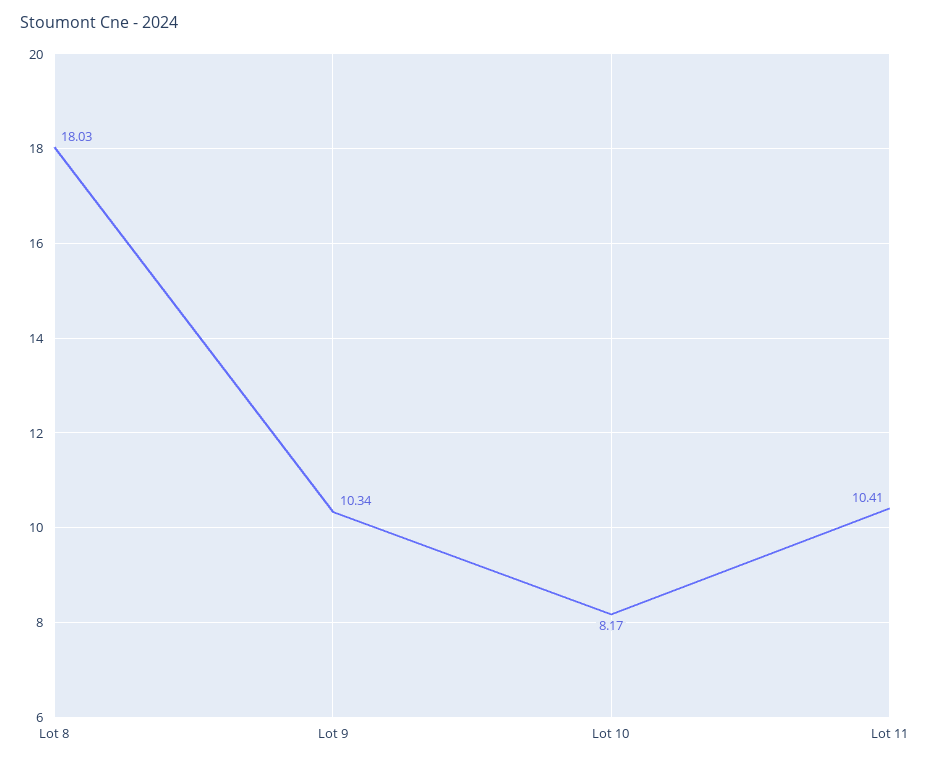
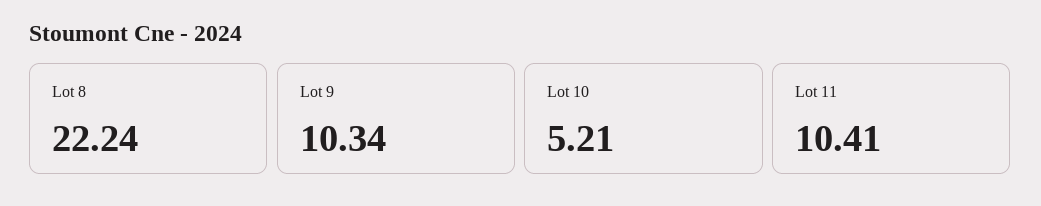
  {
-   "Lot 8": 18.03,
+   "Lot 8": 22.24,
    "Lot 9": 10.34,
-   "Lot 10": 8.17,
+   "Lot 10": 5.21,
    "Lot 11": 10.41
  }

